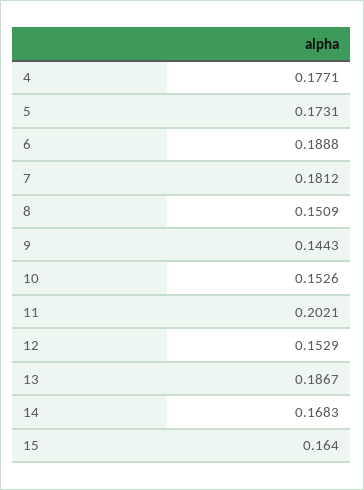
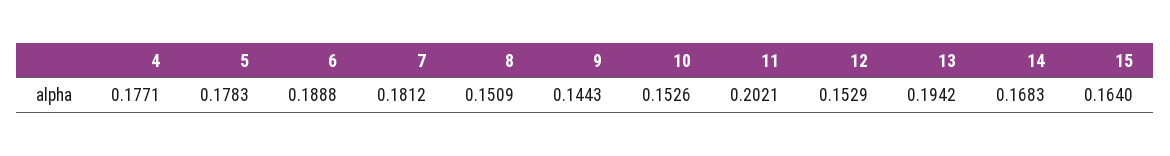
  {
    "4": 0.1771,
-   "5": 0.1731,
+   "5": 0.1783,
    "6": 0.1888,
    "7": 0.1812,
    "8": 0.1509,
    "9": 0.1443,
    "10": 0.1526,
    "11": 0.2021,
    "12": 0.1529,
-   "13": 0.1867,
+   "13": 0.1942,
    "14": 0.1683,
    "15": 0.164
  }

